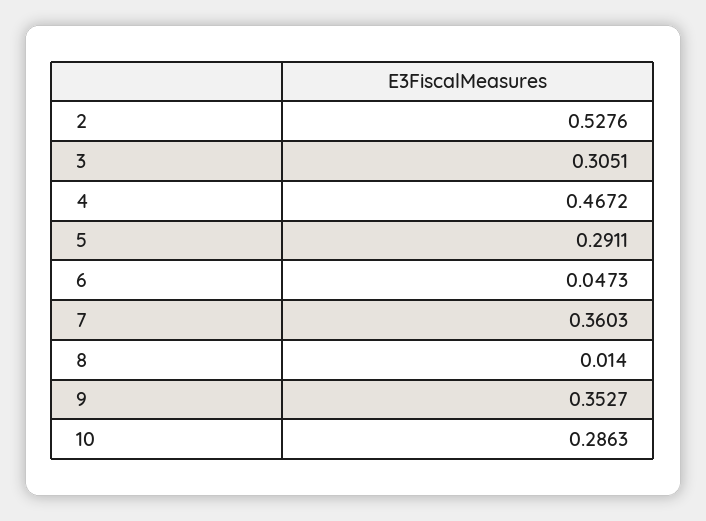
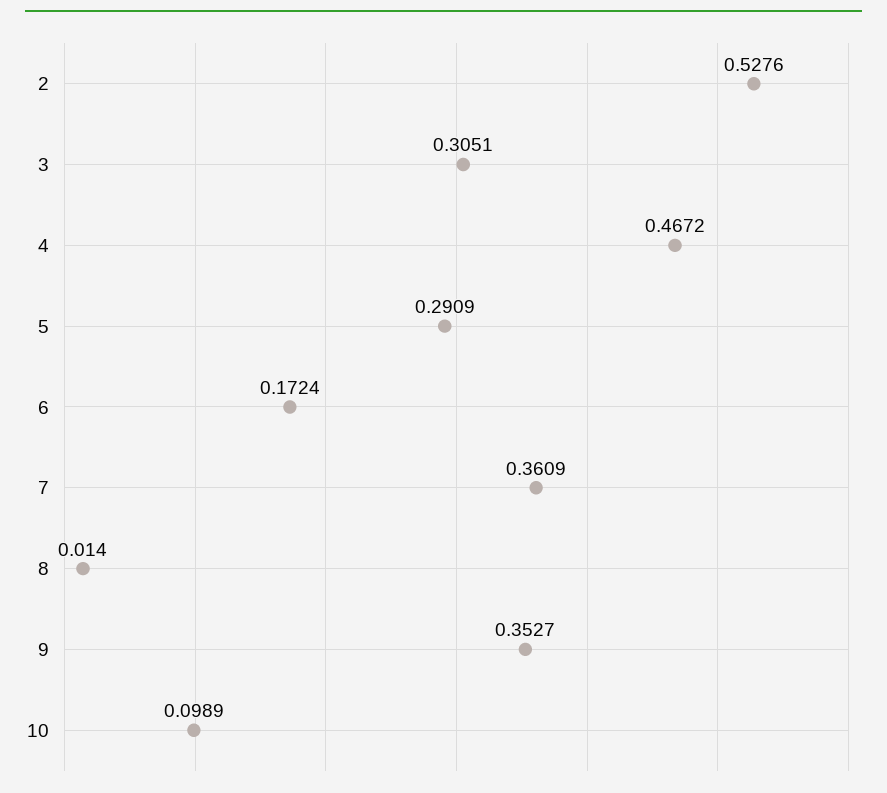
  {
    "2": 0.5276,
    "3": 0.3051,
    "4": 0.4672,
-   "5": 0.2911,
+   "5": 0.2909,
-   "6": 0.0473,
+   "6": 0.1724,
-   "7": 0.3603,
+   "7": 0.3609,
    "8": 0.014,
    "9": 0.3527,
-   "10": 0.2863
+   "10": 0.0989
  }

